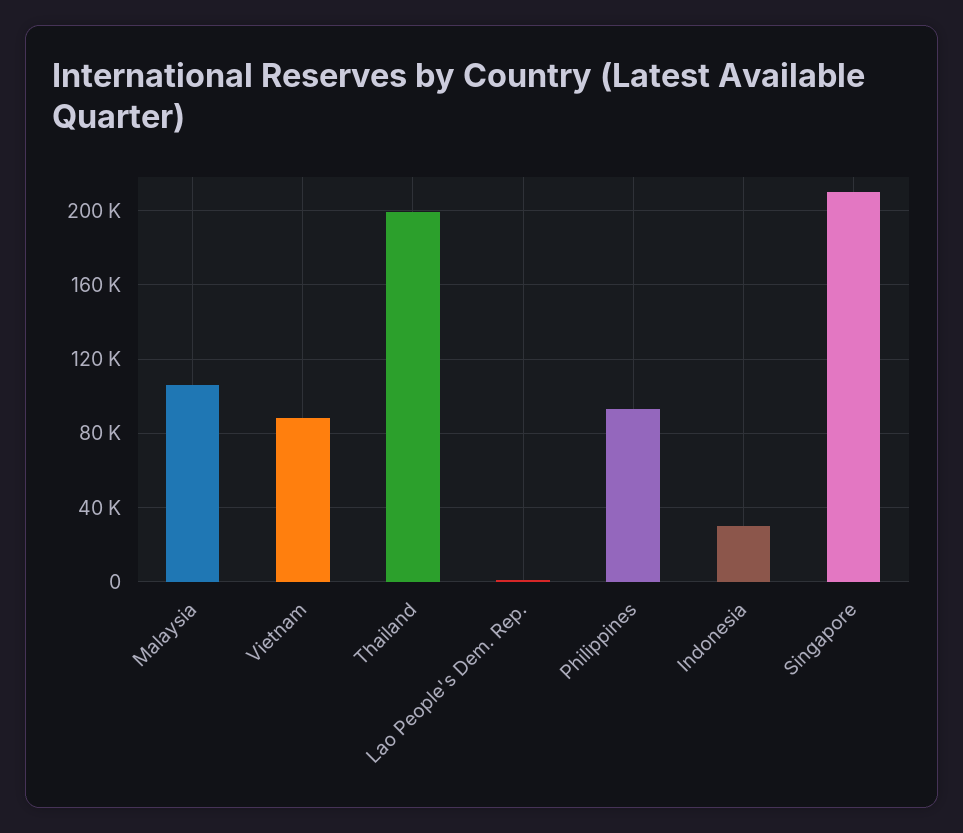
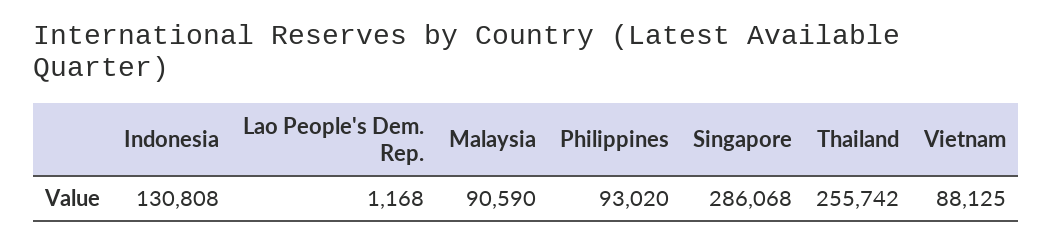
  {
-   "Malaysia": 105000,
+   "Malaysia": 90590,
    "Vietnam": 88125,
-   "Thailand": 200000,
+   "Thailand": 255742,
    "Lao People's Dem. Rep.": 1168,
    "Philippines": 93020,
-   "Indonesia": 30000,
+   "Indonesia": 130808,
-   "Singapore": 210000
+   "Singapore": 286068
  }

